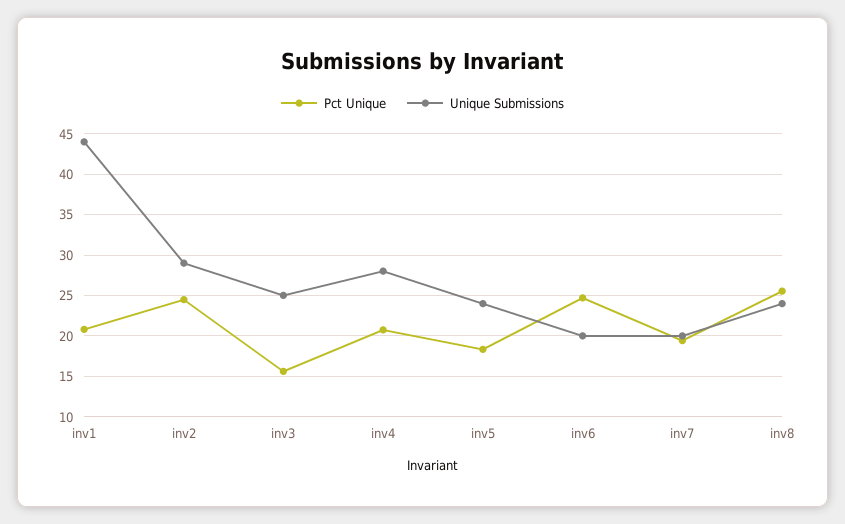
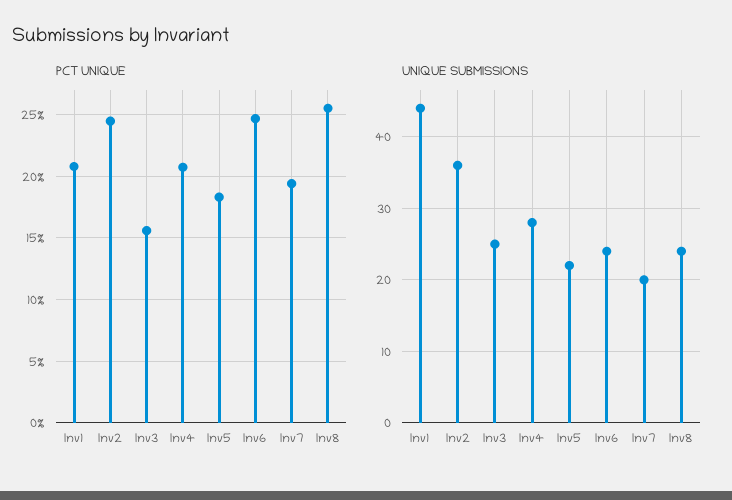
  {
    "Pct Unique": {
      "inv1": 21,
      "inv2": 24.5,
      "inv3": 15.5,
      "inv4": 20.5,
      "inv5": 18.5,
      "inv6": 24.5,
      "inv7": 19.5,
      "inv8": 25.5
    },
    "Unique Submissions": {
      "inv1": 44,
-     "inv2": 29,
+     "inv2": 36,
      "inv3": 25,
      "inv4": 28,
-     "inv5": 24,
+     "inv5": 22,
-     "inv6": 20,
+     "inv6": 24,
      "inv7": 20,
      "inv8": 24
    }
  }

